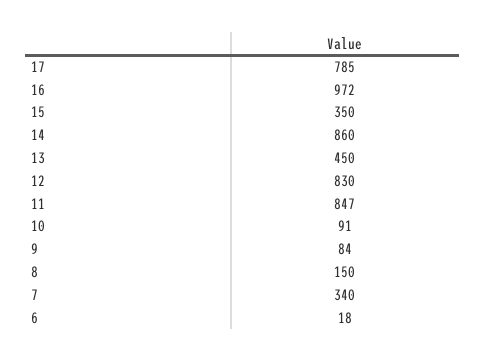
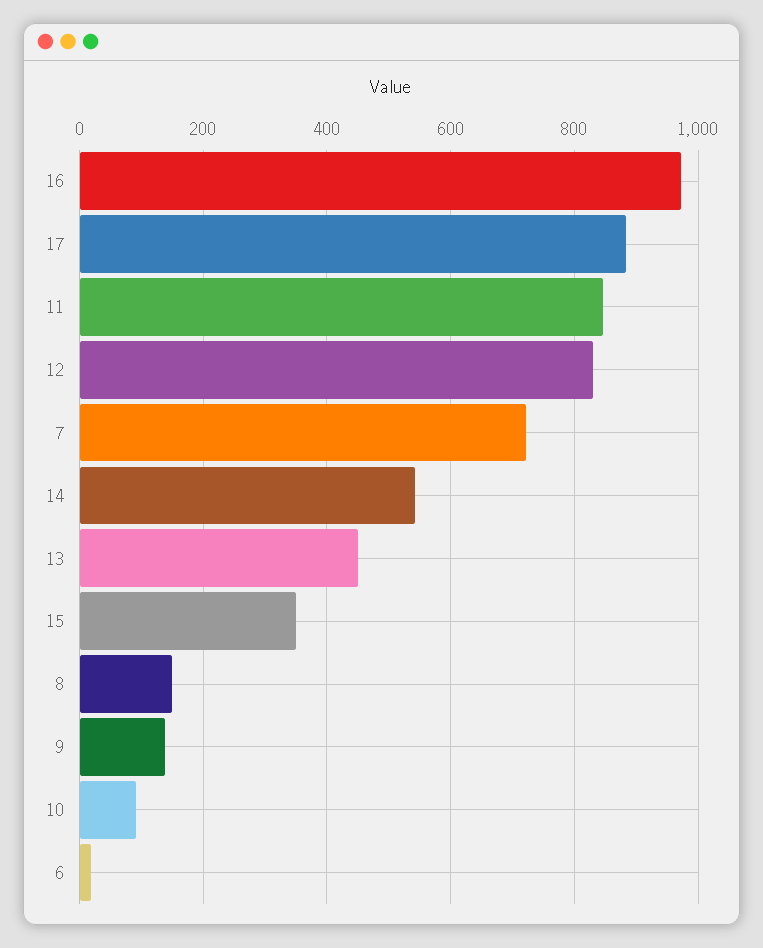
  {
-   "17": 785,
+   "17": 880,
    "16": 972,
    "15": 350,
-   "14": 860,
+   "14": 540,
    "13": 450,
    "12": 830,
    "11": 847,
    "10": 91,
-   "9": 84,
+   "9": 140,
    "8": 150,
-   "7": 340,
+   "7": 720,
    "6": 18
  }

